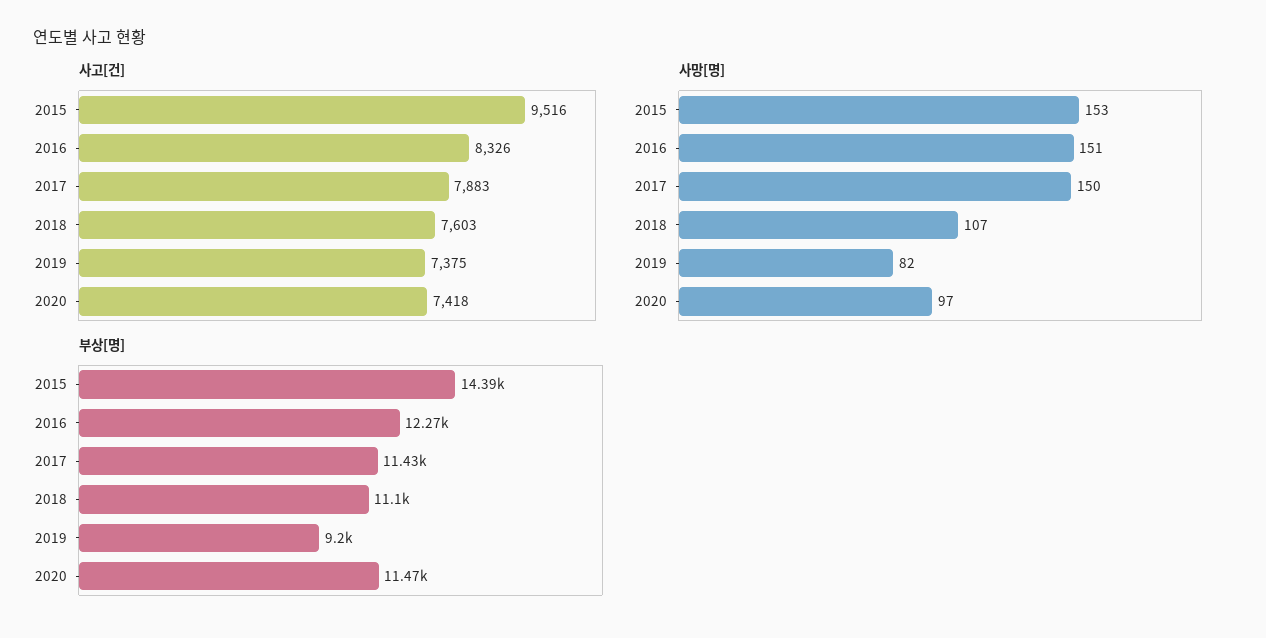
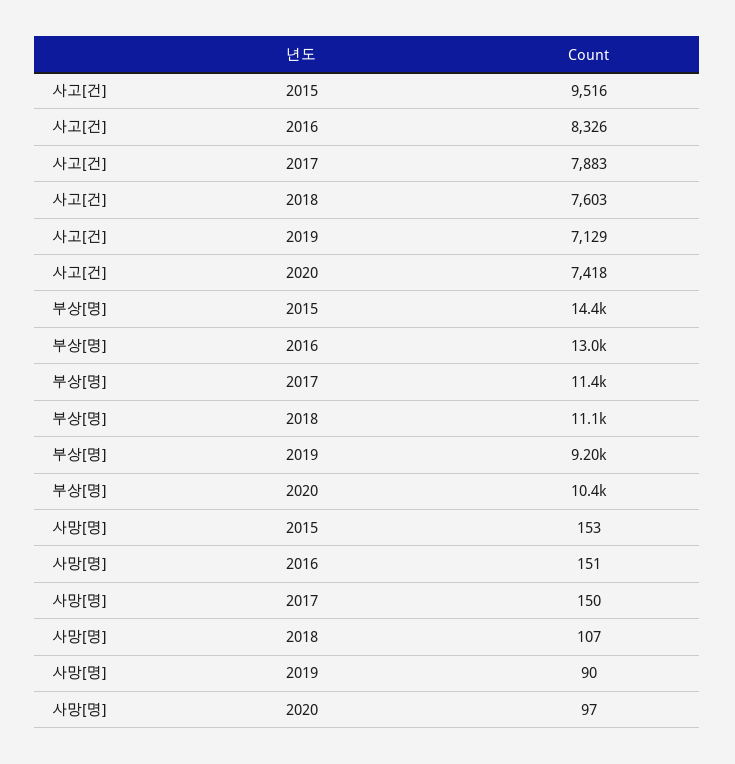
  {
    "사고[건]": {
      "2015": 9516,
      "2016": 8326,
      "2017": 7883,
      "2018": 7603,
-     "2019": 7375,
+     "2019": 7129,
      "2020": 7418
    },
    "사망[명]": {
      "2015": 153,
      "2016": 151,
      "2017": 150,
      "2018": 107,
-     "2019": 82,
+     "2019": 90,
      "2020": 97
    },
    "부상[명]": {
      "2015": 14390,
-     "2016": 12270,
+     "2016": 13000,
      "2017": 11430,
      "2018": 11100,
      "2019": 9200,
-     "2020": 11470
+     "2020": 10400
    }
  }

